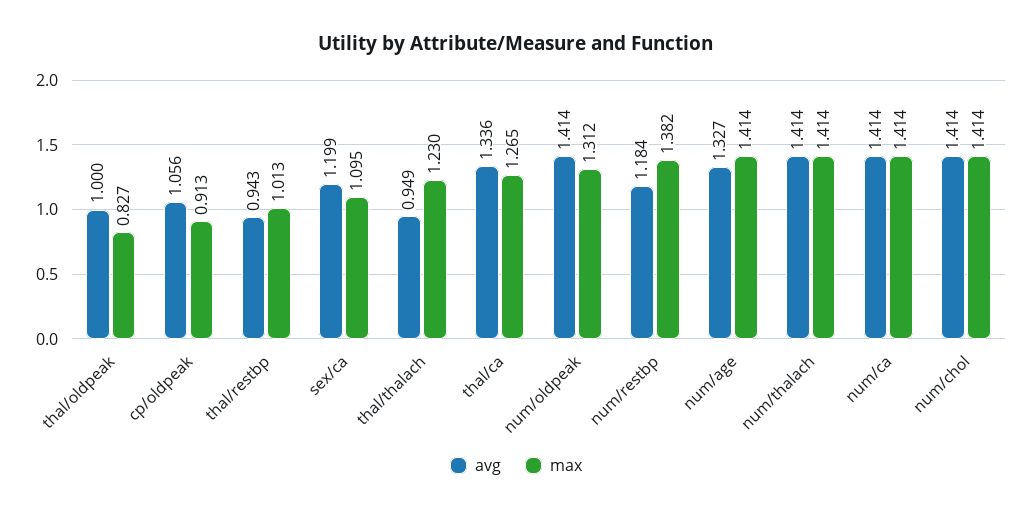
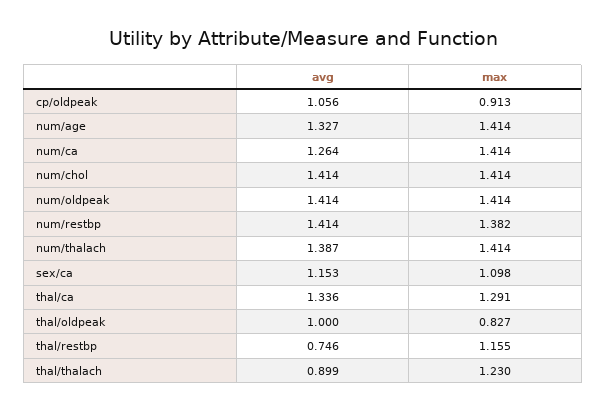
  {
    "avg": {
      "thal/oldpeak": 1,
      "cp/oldpeak": 1.056,
-     "thal/restbp": 0.943,
+     "thal/restbp": 0.746,
-     "sex/ca": 1.199,
+     "sex/ca": 1.153,
-     "thal/thalach": 0.949,
+     "thal/thalach": 0.899,
      "thal/ca": 1.336,
      "num/oldpeak": 1.414,
-     "num/restbp": 1.184,
+     "num/restbp": 1.414,
      "num/age": 1.327,
-     "num/thalach": 1.414,
+     "num/thalach": 1.387,
-     "num/ca": 1.414,
+     "num/ca": 1.264,
      "num/chol": 1.414
    },
    "max": {
      "thal/oldpeak": 0.827,
      "cp/oldpeak": 0.913,
-     "thal/restbp": 1.013,
+     "thal/restbp": 1.155,
-     "sex/ca": 1.095,
+     "sex/ca": 1.098,
      "thal/thalach": 1.23,
-     "thal/ca": 1.265,
+     "thal/ca": 1.291,
-     "num/oldpeak": 1.312,
+     "num/oldpeak": 1.414,
      "num/restbp": 1.382,
      "num/age": 1.414,
      "num/thalach": 1.414,
      "num/ca": 1.414,
      "num/chol": 1.414
    }
  }

